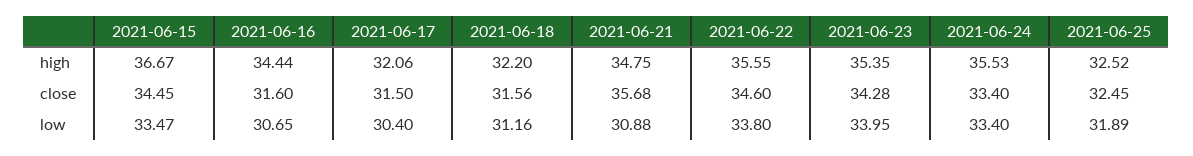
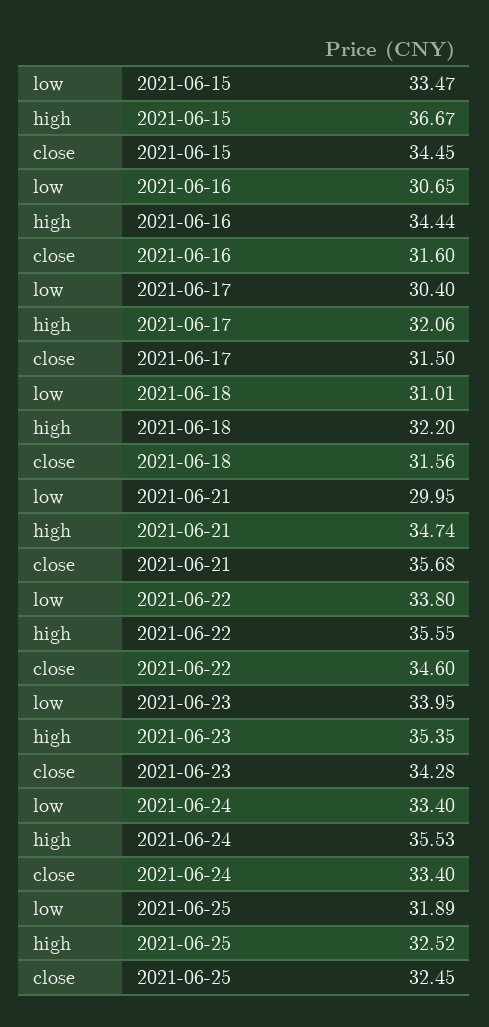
  {
    "2021-06-15": {
      "high": 36.67,
      "close": 34.45,
      "low": 33.47
    },
    "2021-06-16": {
      "high": 34.44,
      "close": 31.6,
      "low": 30.65
    },
    "2021-06-17": {
      "high": 32.06,
      "close": 31.5,
      "low": 30.4
    },
    "2021-06-18": {
      "high": 32.2,
      "close": 31.56,
-     "low": 31.16
+     "low": 31.01
    },
    "2021-06-21": {
-     "high": 34.75,
+     "high": 34.74,
      "close": 35.68,
-     "low": 30.88
+     "low": 29.95
    },
    "2021-06-22": {
      "high": 35.55,
      "close": 34.6,
      "low": 33.8
    },
    "2021-06-23": {
      "high": 35.35,
      "close": 34.28,
      "low": 33.95
    },
    "2021-06-24": {
      "high": 35.53,
      "close": 33.4,
      "low": 33.4
    },
    "2021-06-25": {
      "high": 32.52,
      "close": 32.45,
      "low": 31.89
    }
  }

